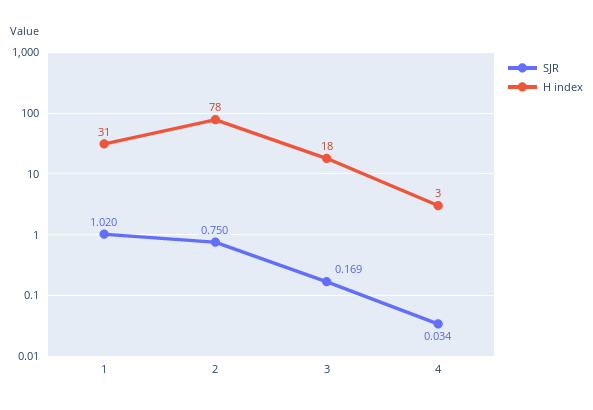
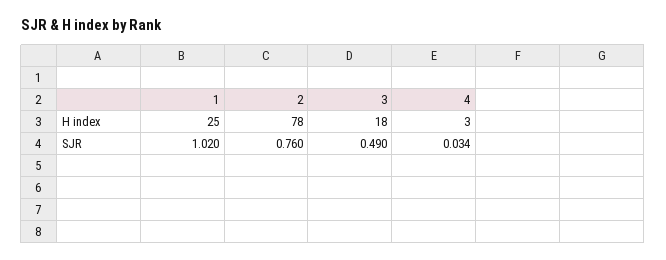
  {
    "SJR": {
      "1": 1.02,
-     "2": 0.75,
+     "2": 0.76,
-     "3": 0.169,
+     "3": 0.49,
      "4": 0.034
    },
    "H index": {
-     "1": 31,
+     "1": 25,
      "2": 78,
      "3": 18,
      "4": 3
    }
  }

